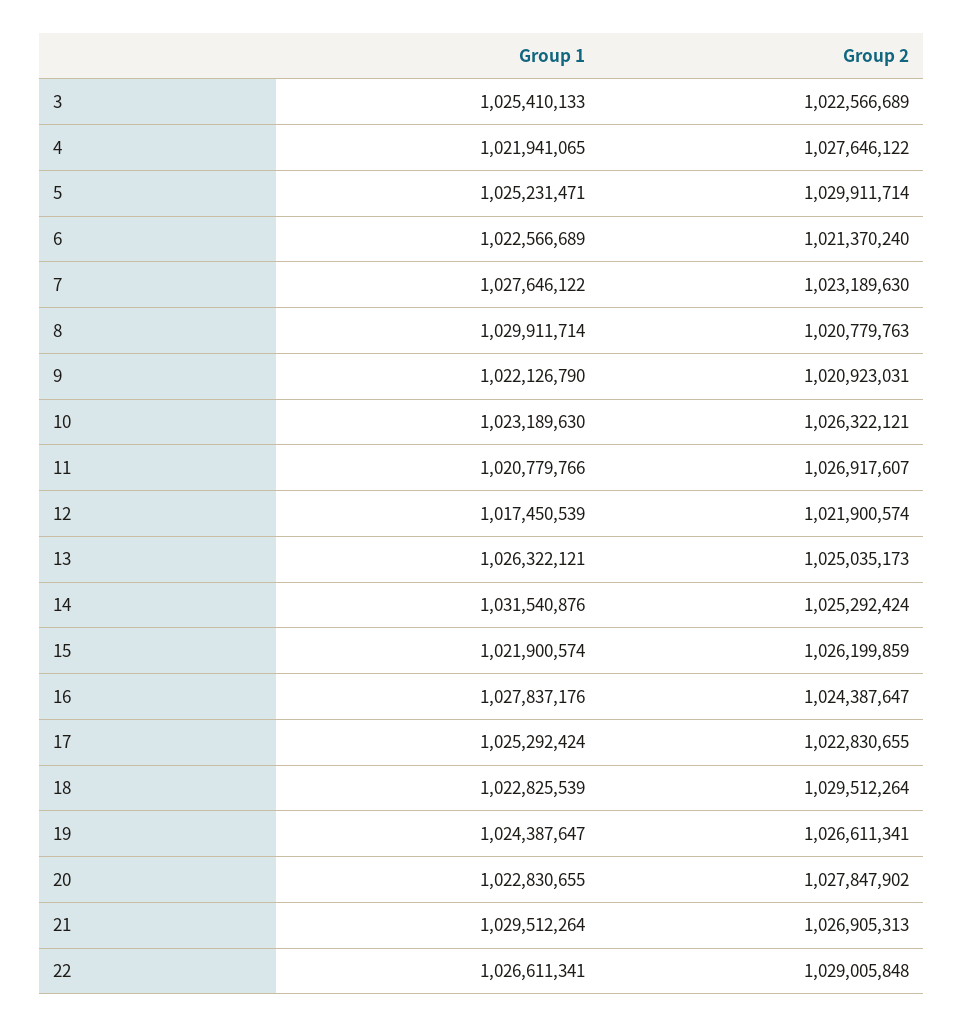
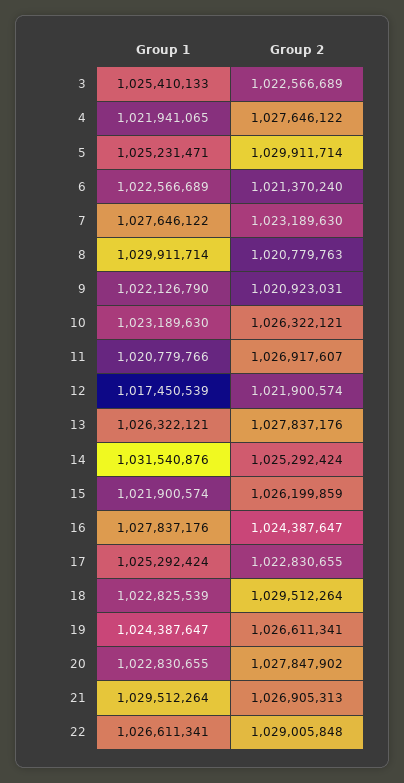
  {
    "Group 1": {
      "3": 1025410133,
      "4": 1021941065,
      "5": 1025231471,
      "6": 1022566689,
      "7": 1027646122,
      "8": 1029911714,
      "9": 1022126790,
      "10": 1023189630,
      "11": 1020779766,
      "12": 1017450539,
      "13": 1026322121,
      "14": 1031540876,
      "15": 1021900574,
      "16": 1027837176,
      "17": 1025292424,
      "18": 1022825539,
      "19": 1024387647,
      "20": 1022830655,
      "21": 1029512264,
      "22": 1026611341
    },
    "Group 2": {
      "3": 1022566689,
      "4": 1027646122,
      "5": 1029911714,
      "6": 1021370240,
      "7": 1023189630,
      "8": 1020779763,
      "9": 1020923031,
      "10": 1026322121,
      "11": 1026917607,
      "12": 1021900574,
-     "13": 1025035173,
+     "13": 1027837176,
      "14": 1025292424,
      "15": 1026199859,
      "16": 1024387647,
      "17": 1022830655,
      "18": 1029512264,
      "19": 1026611341,
      "20": 1027847902,
      "21": 1026905313,
      "22": 1029005848
    }
  }

